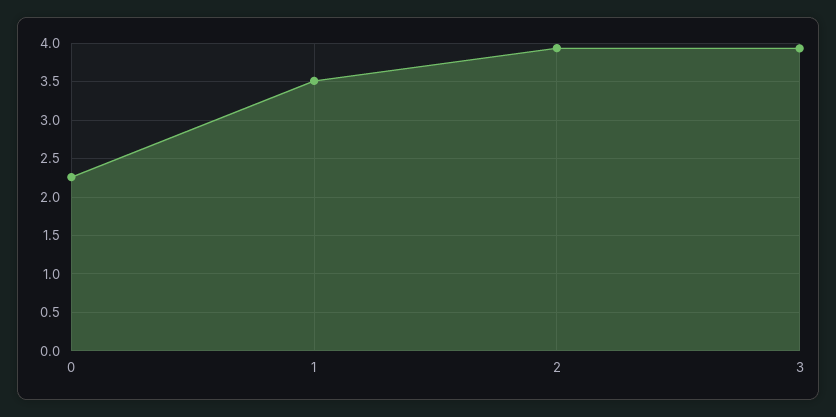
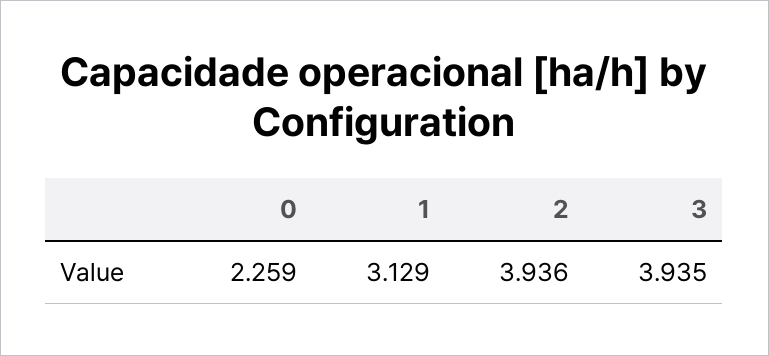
  {
    "0": 2.259,
-   "1": 3.5,
+   "1": 3.129,
    "2": 3.936,
    "3": 3.935
  }

